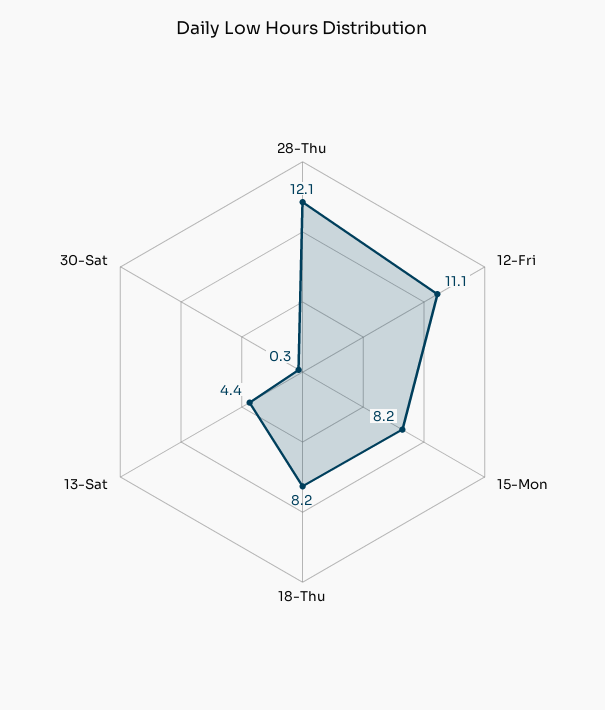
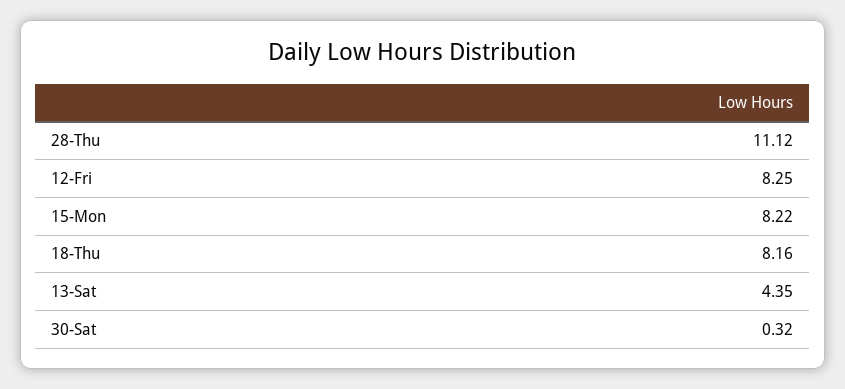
  {
-   "28-Thu": 12.1,
+   "28-Thu": 11.12,
-   "12-Fri": 11.1,
+   "12-Fri": 8.25,
    "15-Mon": 8.22,
    "18-Thu": 8.16,
    "13-Sat": 4.35,
    "30-Sat": 0.32
  }

